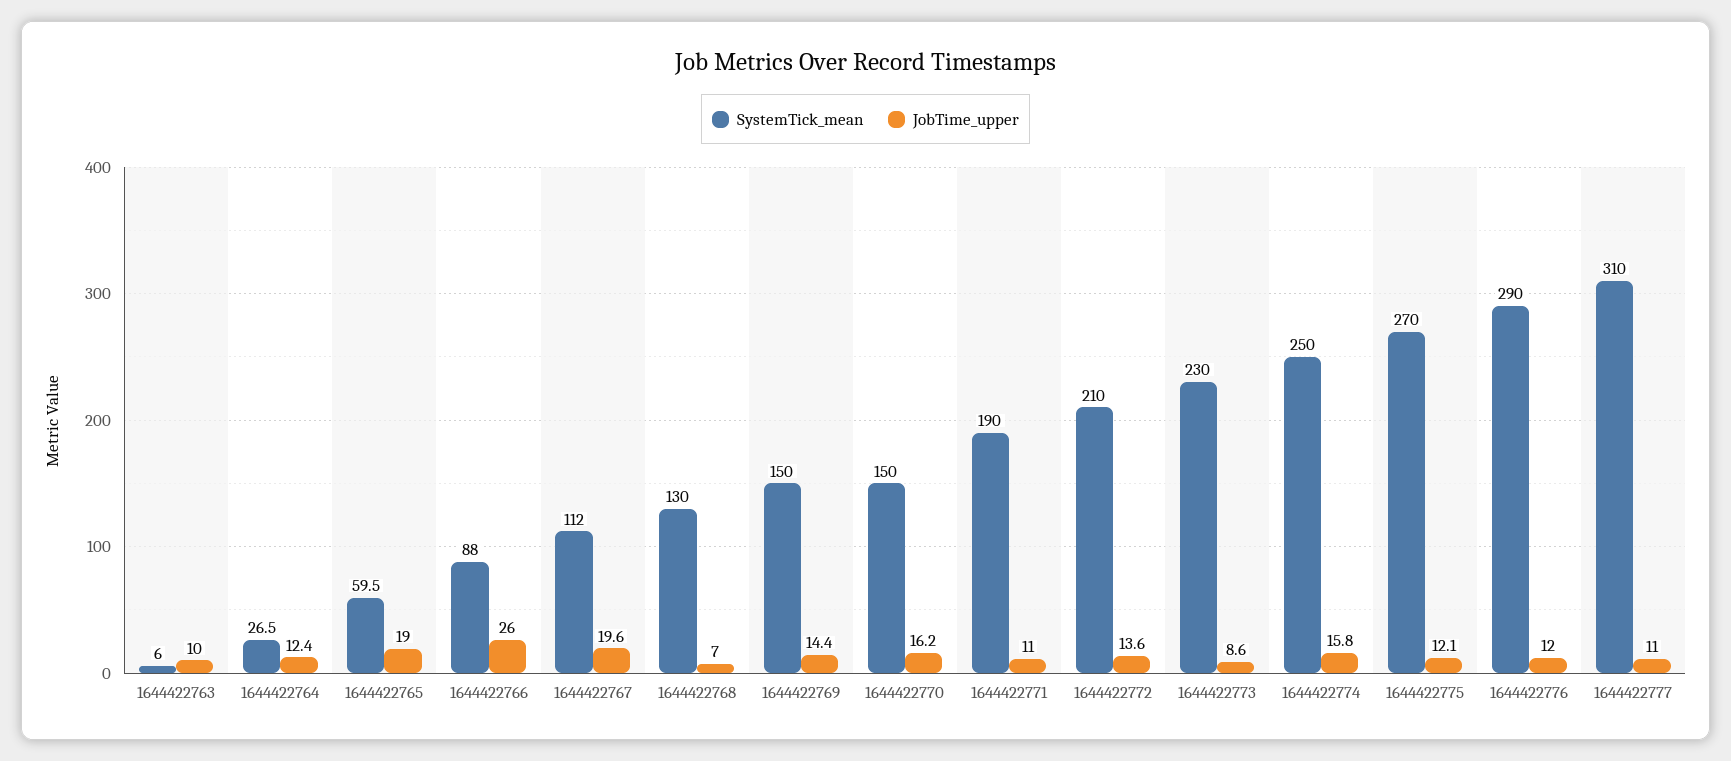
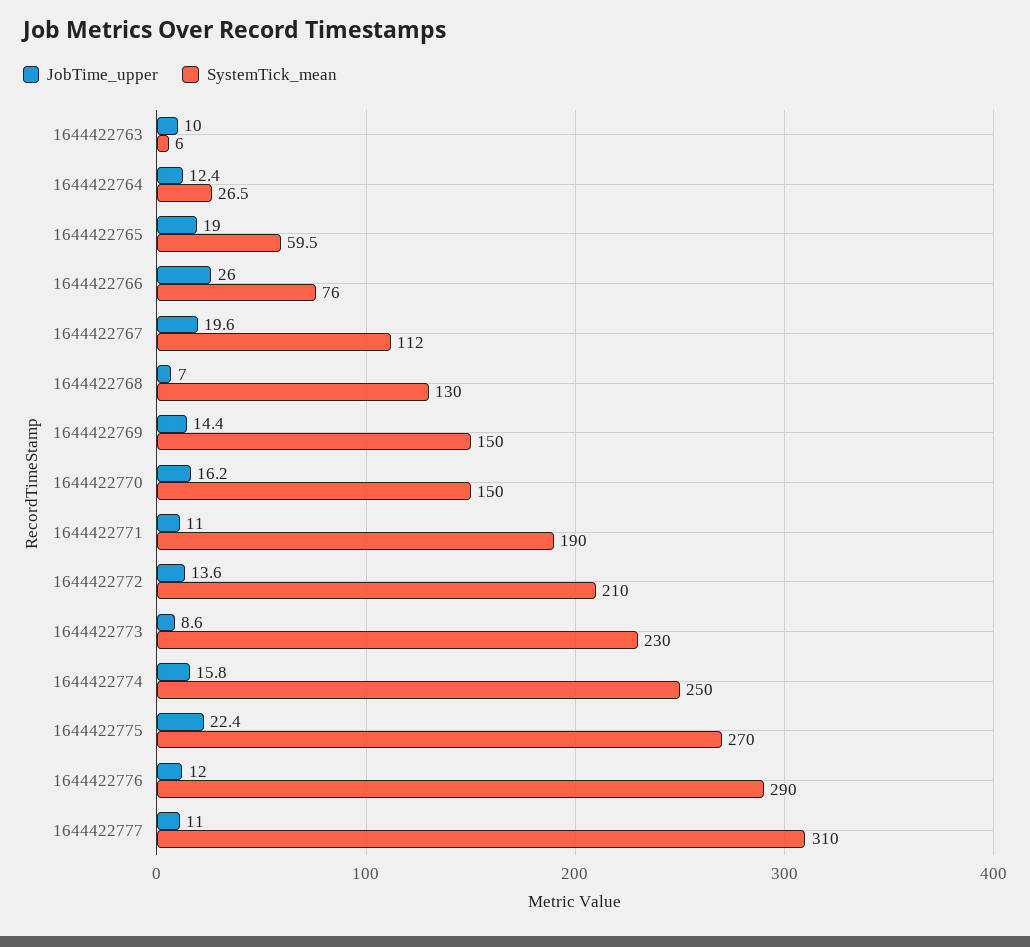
  {
    "SystemTick_mean": {
      "1644422763": 6,
      "1644422764": 26.5,
      "1644422765": 59.5,
-     "1644422766": 88,
+     "1644422766": 76,
      "1644422767": 112,
      "1644422768": 130,
      "1644422769": 150,
      "1644422770": 150,
      "1644422771": 190,
      "1644422772": 210,
      "1644422773": 230,
      "1644422774": 250,
      "1644422775": 270,
      "1644422776": 290,
      "1644422777": 310
    },
    "JobTime_upper": {
      "1644422763": 10,
      "1644422764": 12.4,
      "1644422765": 19,
      "1644422766": 26,
      "1644422767": 19.6,
      "1644422768": 7,
      "1644422769": 14.4,
      "1644422770": 16.2,
      "1644422771": 11,
      "1644422772": 13.6,
      "1644422773": 8.6,
      "1644422774": 15.8,
-     "1644422775": 12.1,
+     "1644422775": 22.4,
      "1644422776": 12,
      "1644422777": 11
    }
  }

